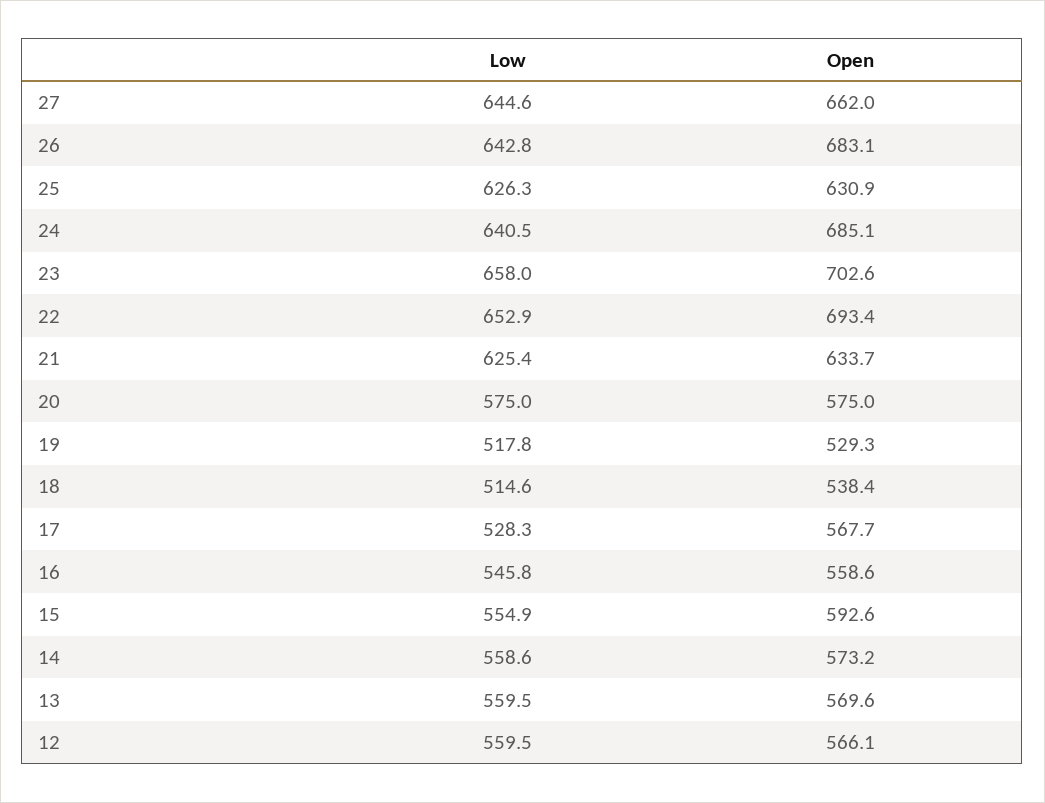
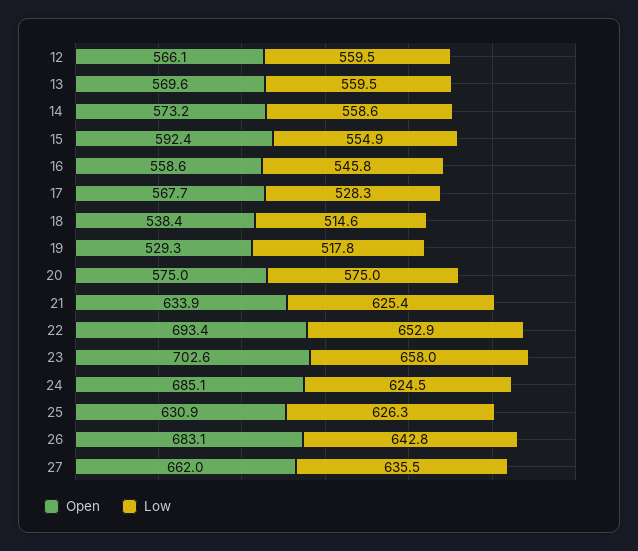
  {
    "Low": {
-     "27": 644.6,
+     "27": 635.5,
      "26": 642.8,
      "25": 626.3,
-     "24": 640.5,
+     "24": 624.5,
      "23": 658,
      "22": 652.9,
      "21": 625.4,
      "20": 575,
      "19": 517.8,
      "18": 514.6,
      "17": 528.3,
      "16": 545.8,
      "15": 554.9,
      "14": 558.6,
      "13": 559.5,
      "12": 559.5
    },
    "Open": {
      "27": 662,
      "26": 683.1,
      "25": 630.9,
      "24": 685.1,
      "23": 702.6,
      "22": 693.4,
-     "21": 633.7,
+     "21": 633.9,
      "20": 575,
      "19": 529.3,
      "18": 538.4,
      "17": 567.7,
      "16": 558.6,
-     "15": 592.6,
+     "15": 592.4,
      "14": 573.2,
      "13": 569.6,
      "12": 566.1
    }
  }

